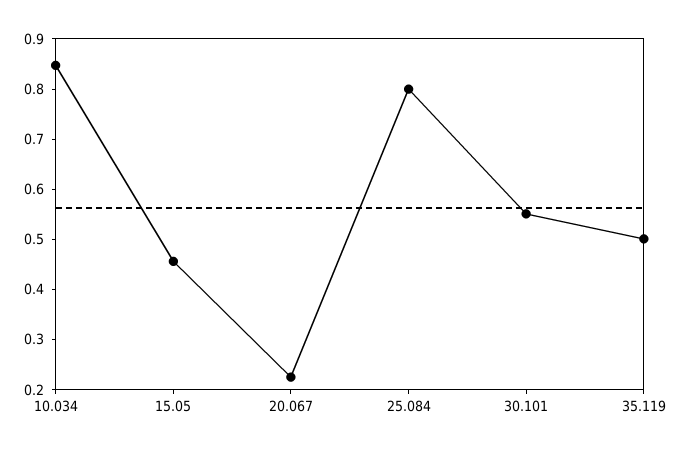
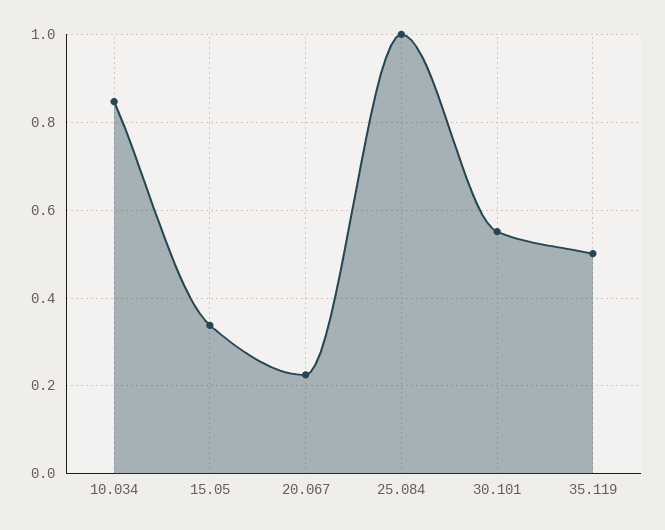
  {
    "10.034": 0.84,
-   "15.05": 0.46,
+   "15.05": 0.34,
    "20.067": 0.22,
-   "25.084": 0.8,
+   "25.084": 1,
    "30.101": 0.56,
    "35.119": 0.5
  }

